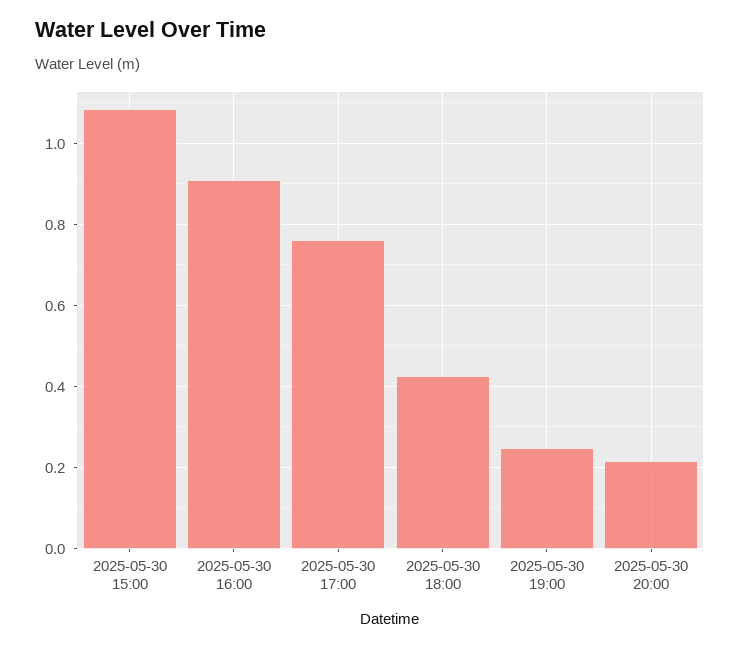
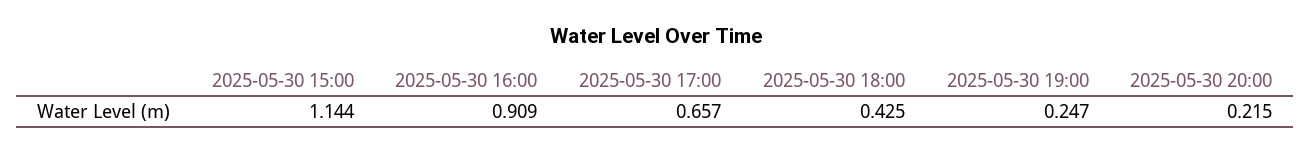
  {
-   "2025-05-30 15:00": 1.08,
+   "2025-05-30 15:00": 1.144,
    "2025-05-30 16:00": 0.909,
-   "2025-05-30 17:00": 0.76,
+   "2025-05-30 17:00": 0.657,
    "2025-05-30 18:00": 0.425,
    "2025-05-30 19:00": 0.247,
    "2025-05-30 20:00": 0.215
  }

